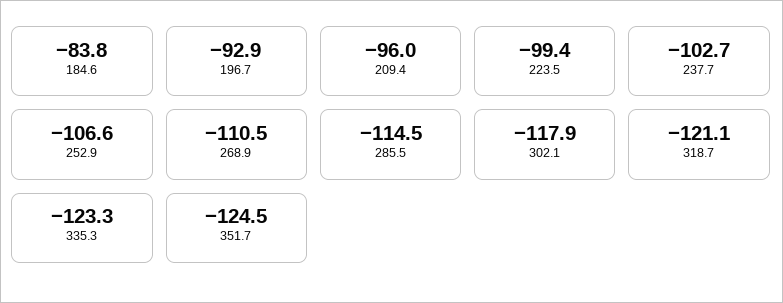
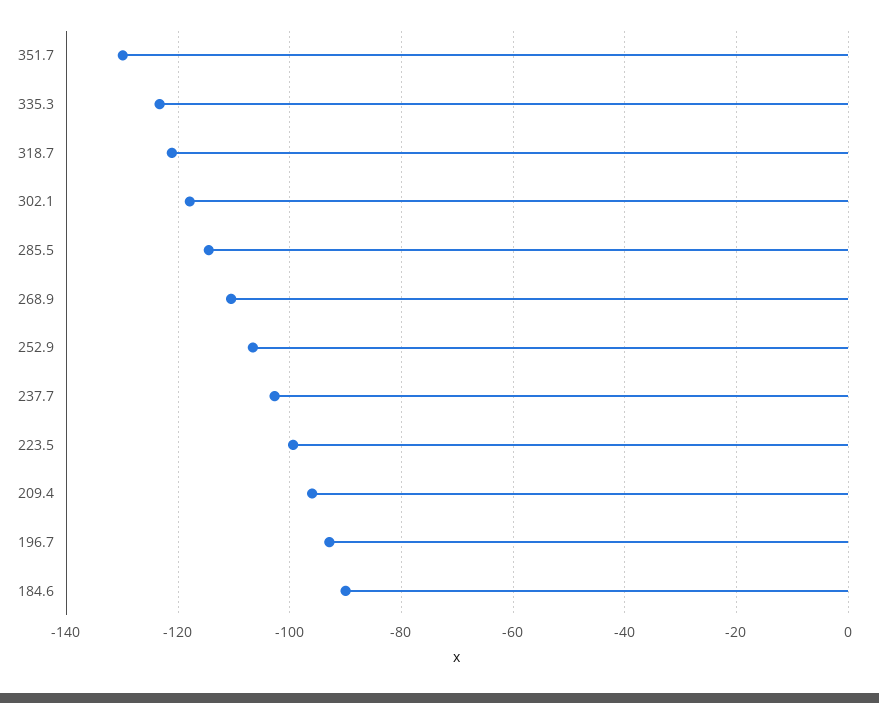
  {
-   "184.6": -83.8,
+   "184.6": -90,
    "196.7": -92.9,
    "209.4": -96,
    "223.5": -99.4,
    "237.7": -102.7,
    "252.9": -106.6,
    "268.9": -110.5,
    "285.5": -114.5,
    "302.1": -117.9,
    "318.7": -121.1,
    "335.3": -123.3,
-   "351.7": -124.5
+   "351.7": -130
  }

